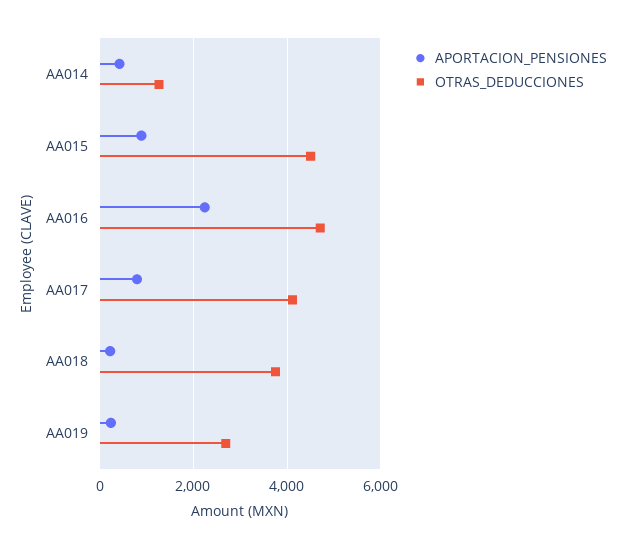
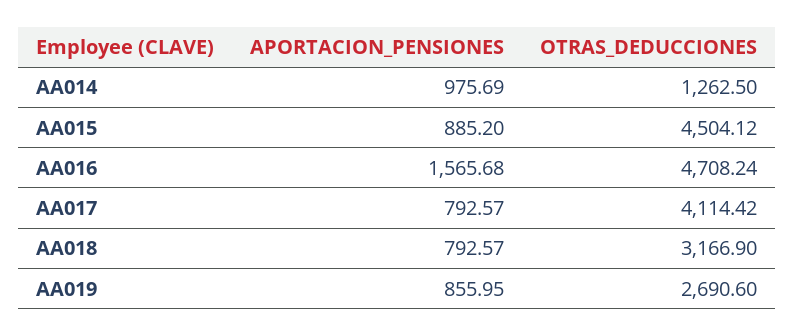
  {
    "APORTACION_PENSIONES": {
-     "AA014": 400,
+     "AA014": 975.69,
      "AA015": 885.2,
-     "AA016": 2200,
+     "AA016": 1565.68,
      "AA017": 792.57,
-     "AA018": 200,
+     "AA018": 792.57,
-     "AA019": 200
+     "AA019": 855.95
    },
    "OTRAS_DEDUCCIONES": {
      "AA014": 1262.5,
      "AA015": 4504.12,
      "AA016": 4708.24,
      "AA017": 4114.42,
-     "AA018": 3800,
+     "AA018": 3166.9,
      "AA019": 2690.6
    }
  }

